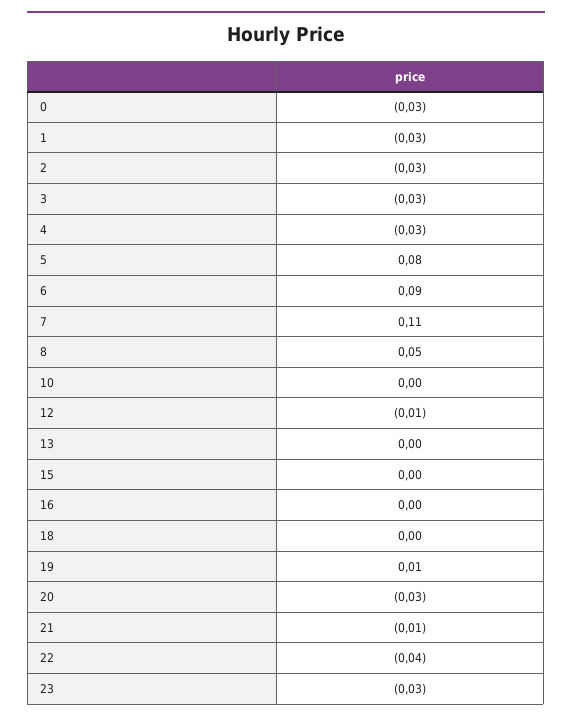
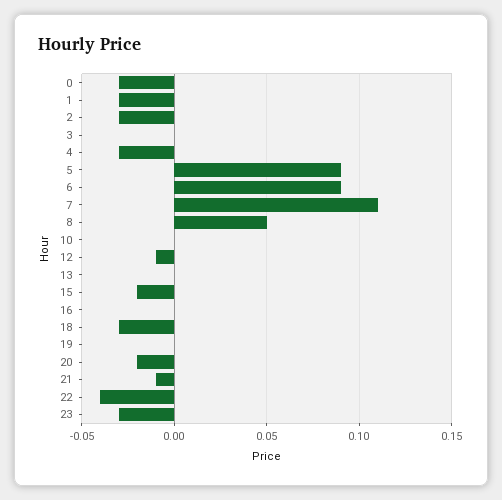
  {
    "0": -0.03,
    "1": -0.03,
    "2": -0.03,
-   "3": -0.03,
+   "3": 0,
    "4": -0.03,
-   "5": 0.08,
+   "5": 0.09,
    "6": 0.09,
    "7": 0.11,
    "8": 0.05,
    "10": 0,
    "12": -0.01,
    "13": 0,
-   "15": 0,
+   "15": -0.02,
    "16": 0,
-   "18": 0,
+   "18": -0.03,
-   "19": 0.01,
+   "19": 0,
-   "20": -0.03,
+   "20": -0.02,
    "21": -0.01,
    "22": -0.04,
    "23": -0.03
  }

